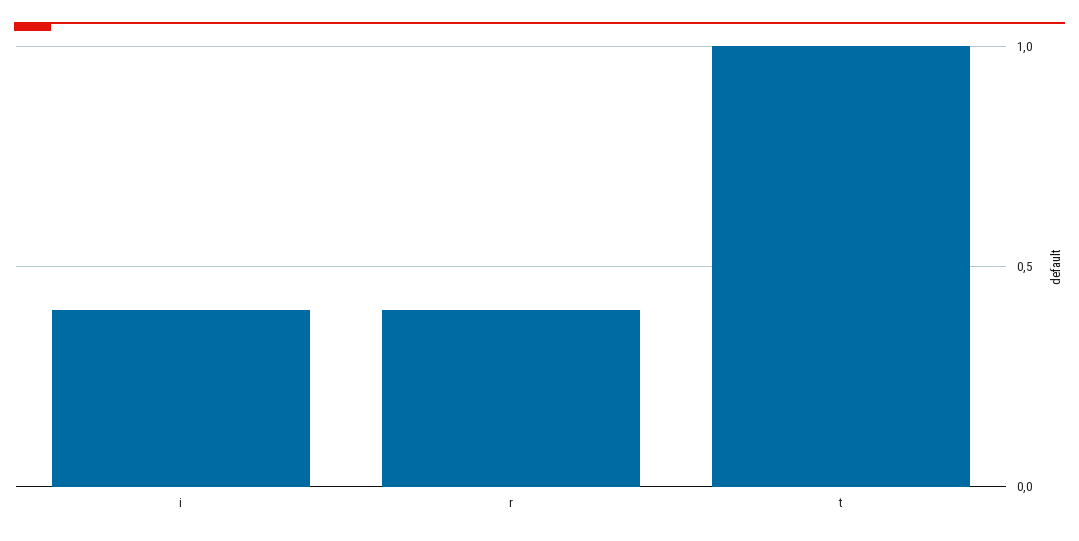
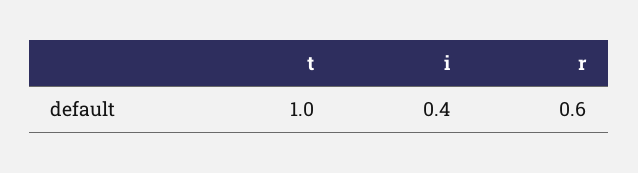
  {
    "i": 0.4,
-   "r": 0.4,
+   "r": 0.6,
    "t": 1
  }

